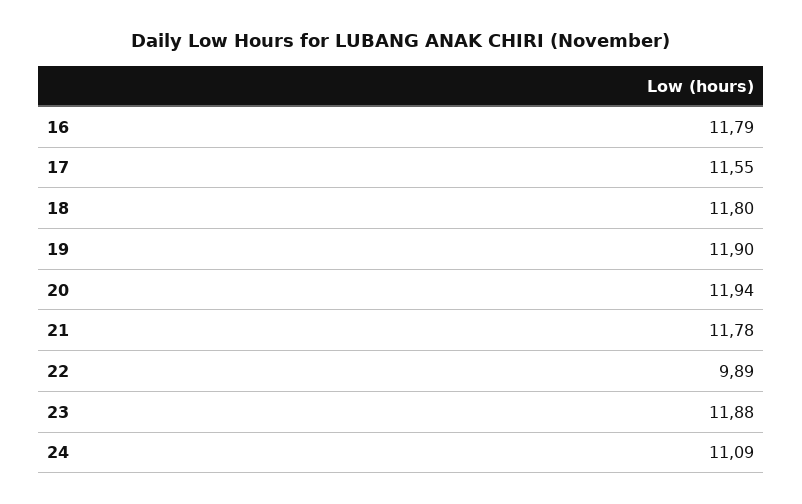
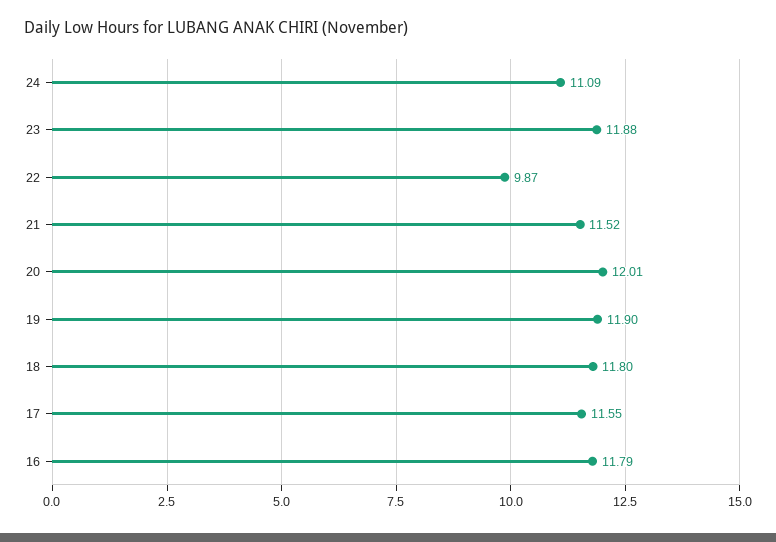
  {
    "16": 11.79,
    "17": 11.55,
    "18": 11.8,
    "19": 11.9,
-   "20": 11.94,
+   "20": 12.01,
-   "21": 11.78,
+   "21": 11.52,
-   "22": 9.89,
+   "22": 9.87,
    "23": 11.88,
    "24": 11.09
  }

